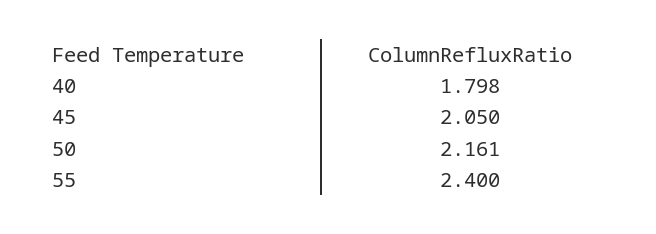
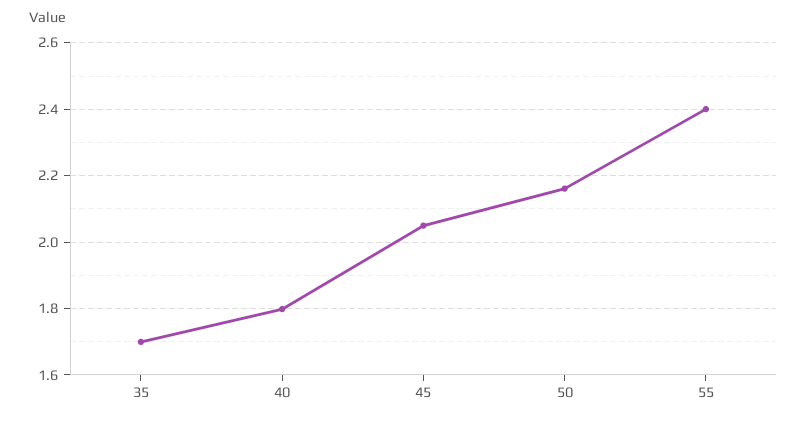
  {
    "40": 1.798,
    "45": 2.05,
    "50": 2.161,
-   "55": 2.4
+   "55": 2.4,
+   "35": 1.7
  }

